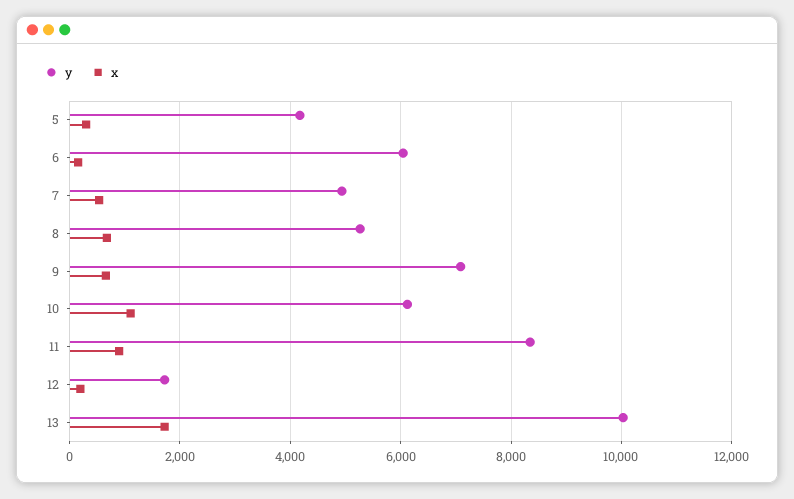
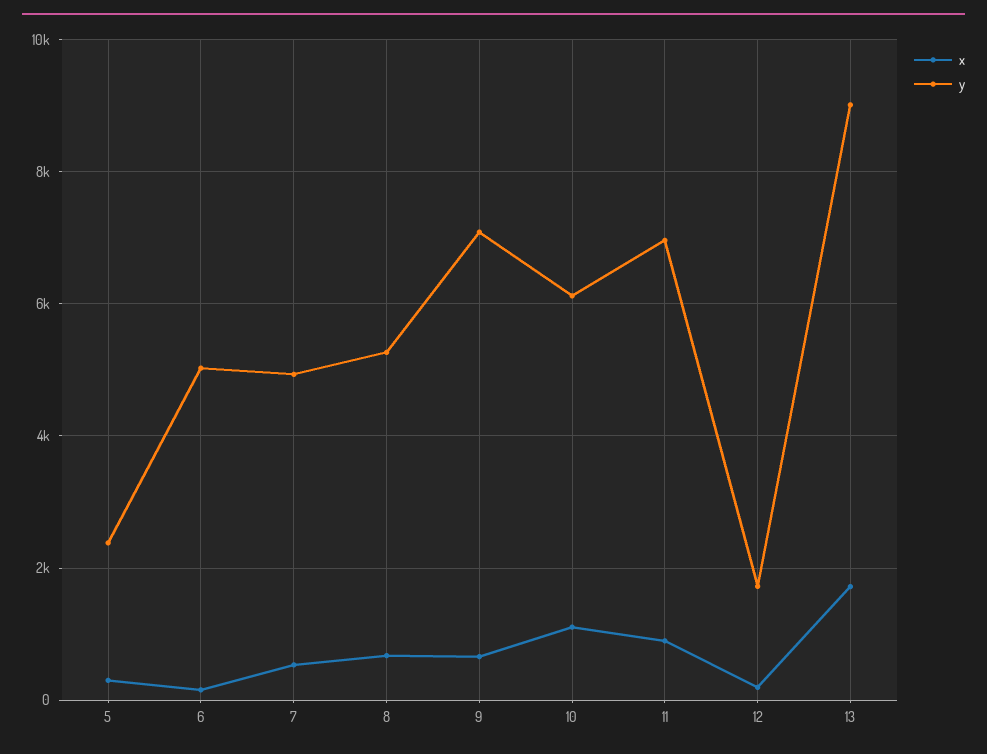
  {
    "y": {
-     "5": 4200,
+     "5": 2400,
-     "6": 6000,
+     "6": 5000,
      "7": 5000,
      "8": 5200,
      "9": 7000,
      "10": 6200,
-     "11": 8400,
+     "11": 7000,
      "12": 1800,
-     "13": 10000
+     "13": 9000
    },
    "x": {
      "5": 400,
      "6": 200,
      "7": 600,
      "8": 600,
      "9": 600,
      "10": 1200,
      "11": 1000,
      "12": 200,
      "13": 1800
    }
  }

